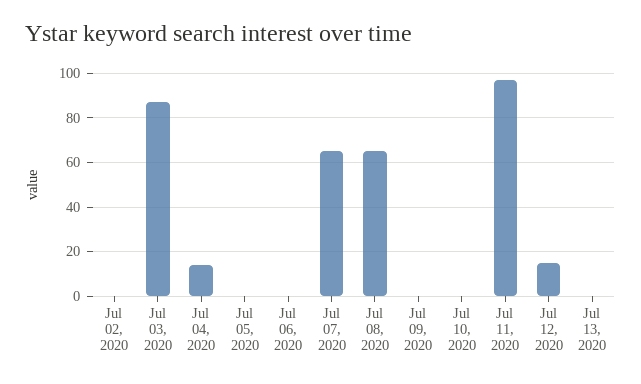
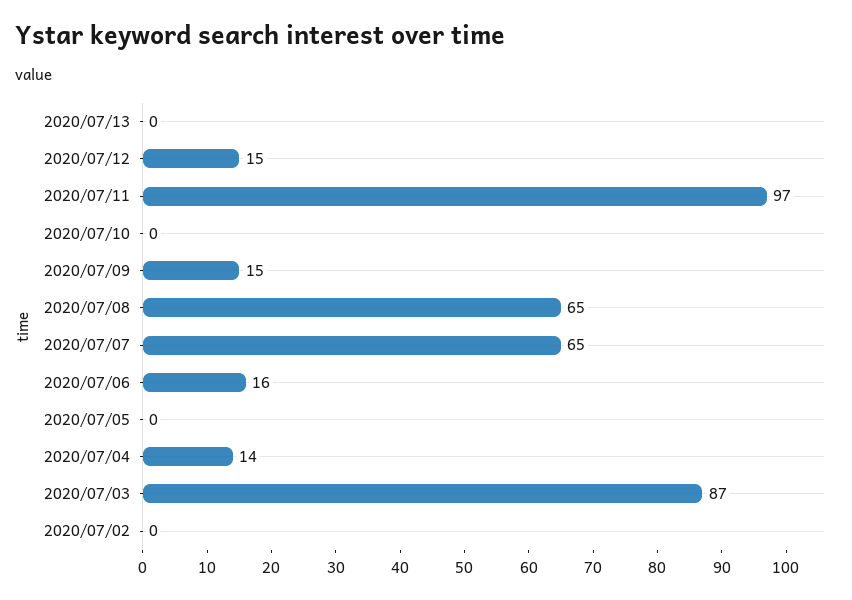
  {
    "Jul 02, 2020": 0,
    "Jul 03, 2020": 87,
    "Jul 04, 2020": 14,
    "Jul 05, 2020": 0,
-   "Jul 06, 2020": 0,
+   "Jul 06, 2020": 16,
    "Jul 07, 2020": 65,
    "Jul 08, 2020": 65,
-   "Jul 09, 2020": 0,
+   "Jul 09, 2020": 15,
    "Jul 10, 2020": 0,
    "Jul 11, 2020": 97,
    "Jul 12, 2020": 15,
    "Jul 13, 2020": 0
  }

